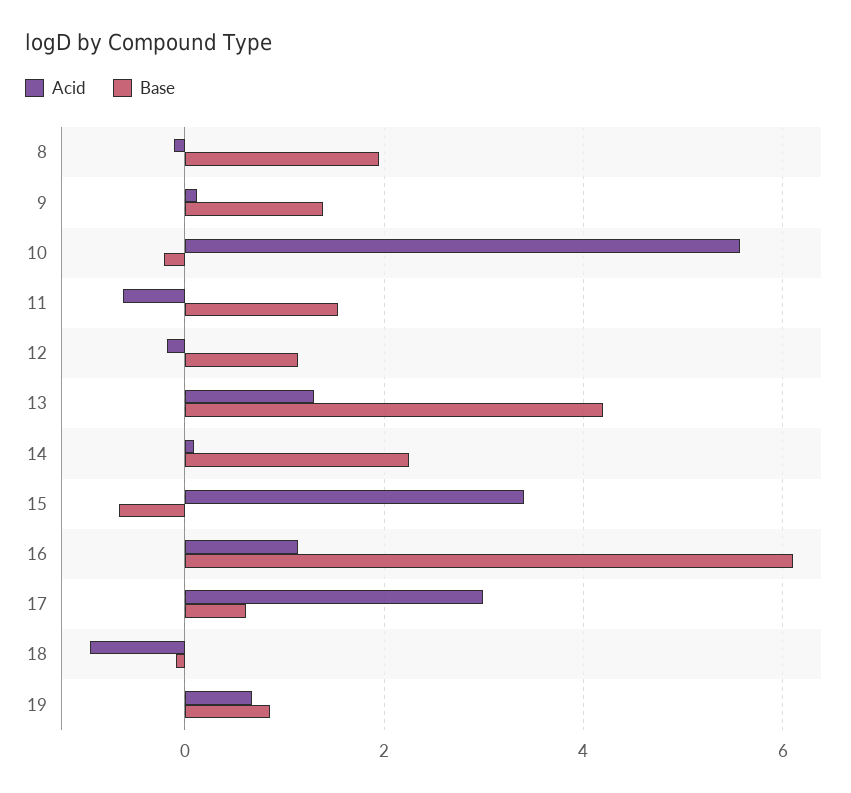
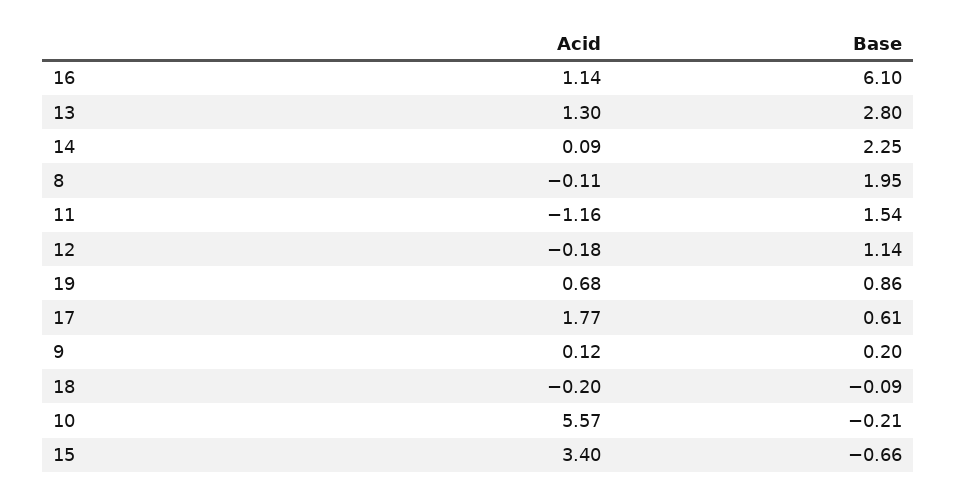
  {
    "Acid": {
      "8": -0.11,
      "9": 0.12,
      "10": 5.57,
-     "11": -0.6,
+     "11": -1.16,
      "12": -0.18,
      "13": 1.3,
      "14": 0.09,
      "15": 3.4,
      "16": 1.14,
-     "17": 3,
+     "17": 1.77,
-     "18": -1,
+     "18": -0.2,
      "19": 0.68
    },
    "Base": {
      "8": 1.95,
-     "9": 1.4,
+     "9": 0.2,
      "10": -0.21,
      "11": 1.54,
      "12": 1.14,
-     "13": 4.2,
+     "13": 2.8,
      "14": 2.25,
      "15": -0.66,
      "16": 6.1,
      "17": 0.61,
      "18": -0.09,
      "19": 0.86
    }
  }

